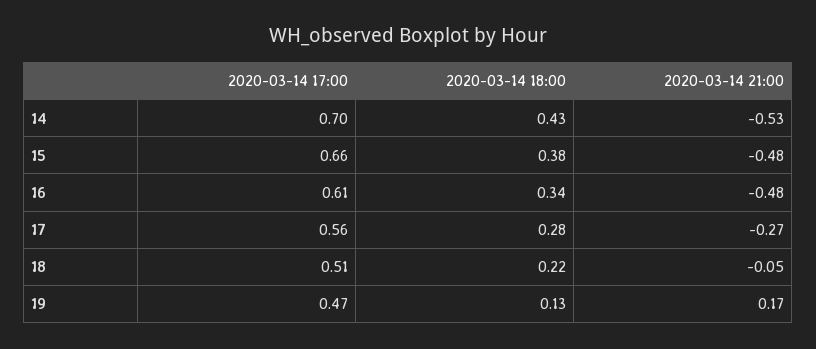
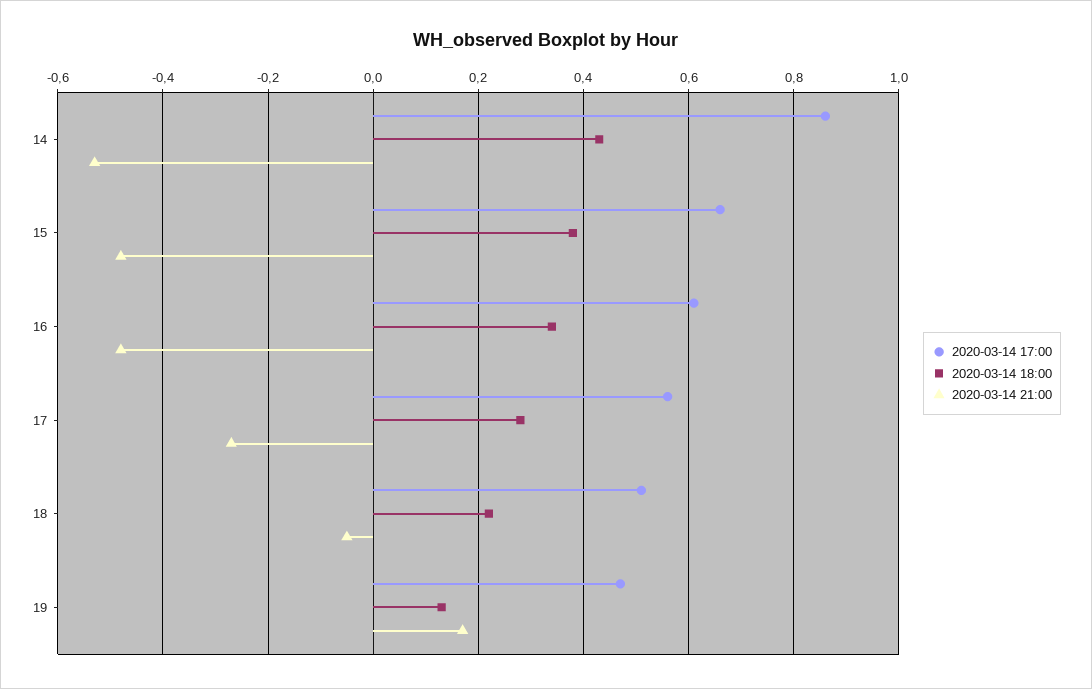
  {
    "2020-03-14 17:00": {
-     "14": 0.7,
+     "14": 0.85,
      "15": 0.66,
      "16": 0.61,
      "17": 0.56,
      "18": 0.51,
      "19": 0.47
    },
    "2020-03-14 18:00": {
      "14": 0.43,
      "15": 0.38,
      "16": 0.34,
      "17": 0.28,
      "18": 0.22,
      "19": 0.13
    },
    "2020-03-14 21:00": {
      "14": -0.53,
      "15": -0.48,
      "16": -0.48,
      "17": -0.27,
      "18": -0.05,
      "19": 0.17
    }
  }

